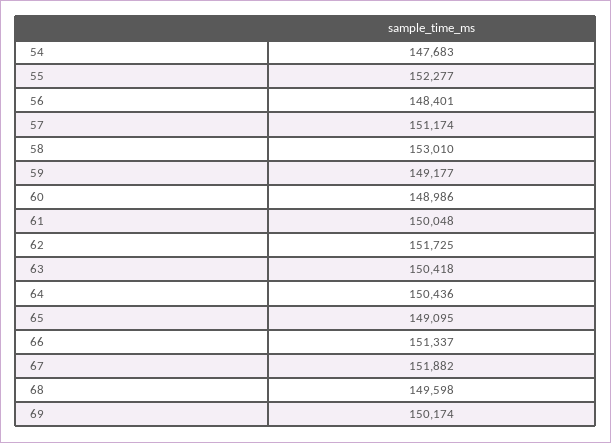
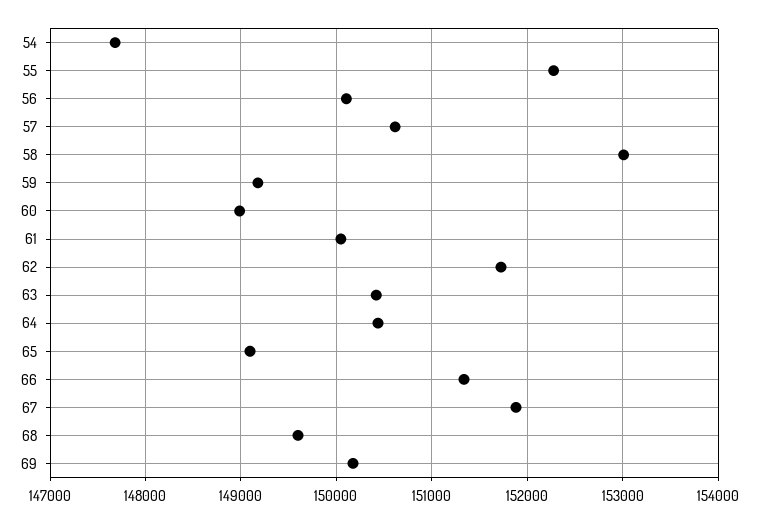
  {
    "54": 147683,
    "55": 152277,
-   "56": 148401,
+   "56": 150100,
-   "57": 151174,
+   "57": 150600,
    "58": 153010,
    "59": 149177,
    "60": 148986,
    "61": 150048,
    "62": 151725,
    "63": 150418,
    "64": 150436,
    "65": 149095,
    "66": 151337,
    "67": 151882,
    "68": 149598,
    "69": 150174
  }

